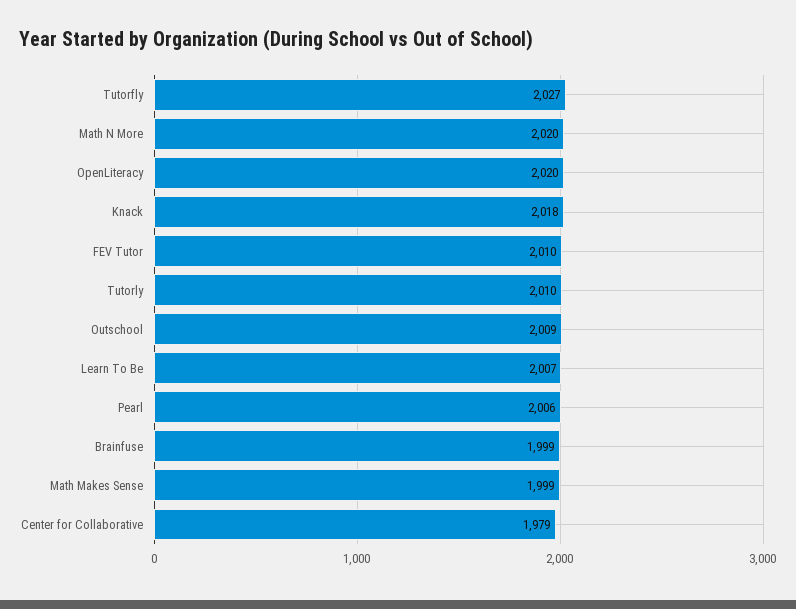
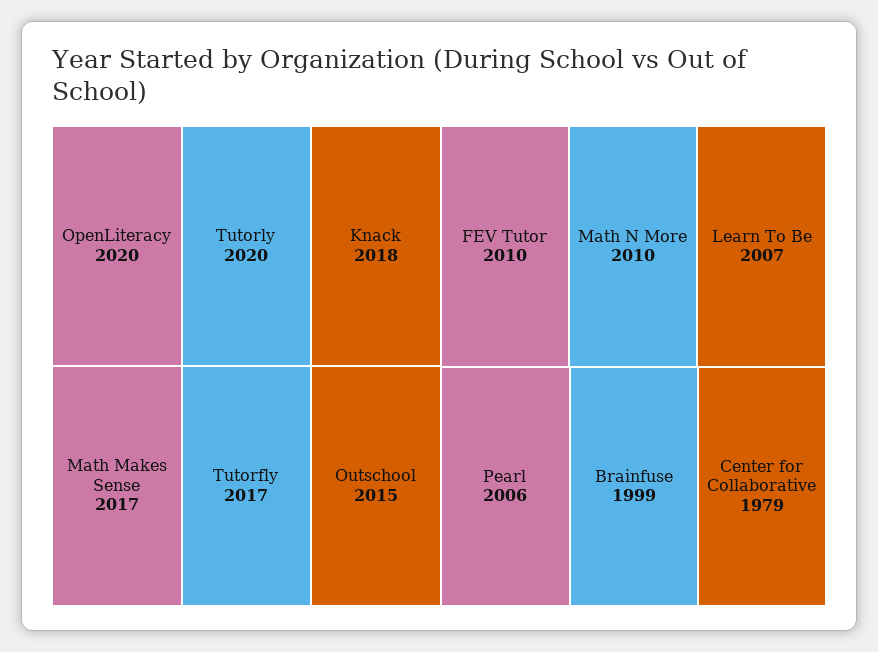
  {
-   "Tutorfly": 2027,
+   "Tutorfly": 2017,
-   "Math N More": 2020,
+   "Math N More": 2010,
    "OpenLiteracy": 2020,
    "Knack": 2018,
    "FEV Tutor": 2010,
-   "Tutorly": 2010,
+   "Tutorly": 2020,
-   "Outschool": 2009,
+   "Outschool": 2015,
    "Learn To Be": 2007,
    "Pearl": 2006,
    "Brainfuse": 1999,
-   "Math Makes Sense": 1999,
+   "Math Makes Sense": 2017,
    "Center for Collaborative": 1979
  }

